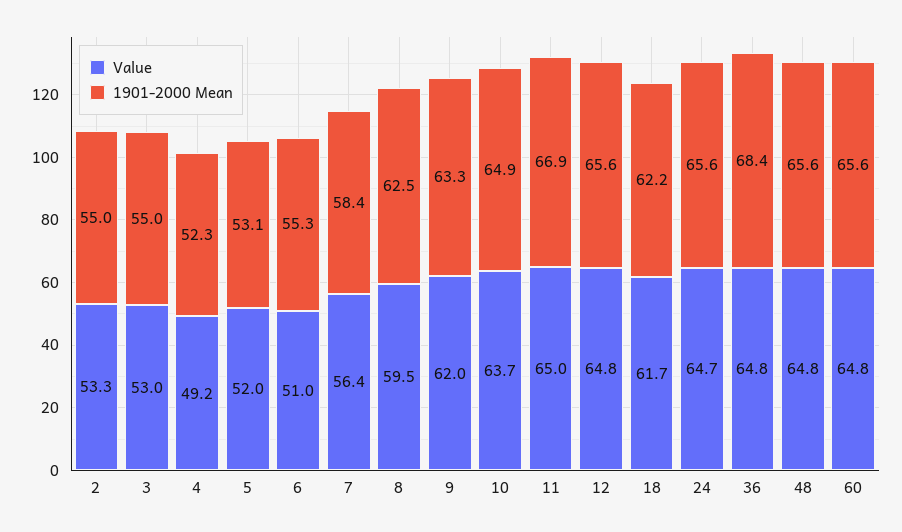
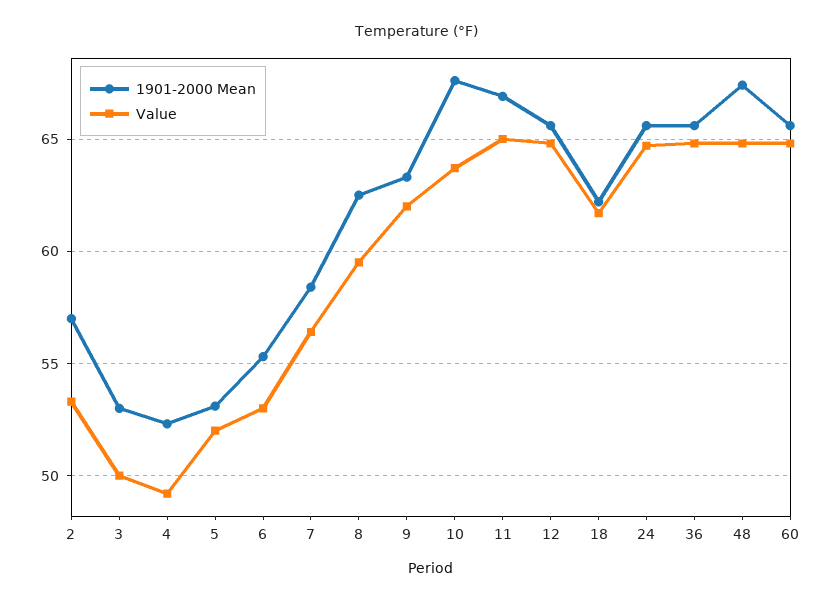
  {
    "Value": {
      "2": 53.3,
-     "3": 53,
+     "3": 50,
      "4": 49.2,
      "5": 52,
-     "6": 51,
+     "6": 53,
      "7": 56.4,
      "8": 59.5,
      "9": 62,
      "10": 63.7,
      "11": 65,
      "12": 64.8,
      "18": 61.7,
      "24": 64.7,
      "36": 64.8,
      "48": 64.8,
      "60": 64.8
    },
    "1901-2000 Mean": {
-     "2": 55,
+     "2": 57,
-     "3": 55,
+     "3": 53,
      "4": 52.3,
      "5": 53.1,
      "6": 55.3,
      "7": 58.4,
      "8": 62.5,
      "9": 63.3,
-     "10": 64.9,
+     "10": 67.5,
      "11": 66.9,
      "12": 65.6,
      "18": 62.2,
      "24": 65.6,
-     "36": 68.4,
+     "36": 65.5,
-     "48": 65.6,
+     "48": 67.5,
      "60": 65.6
    }
  }

